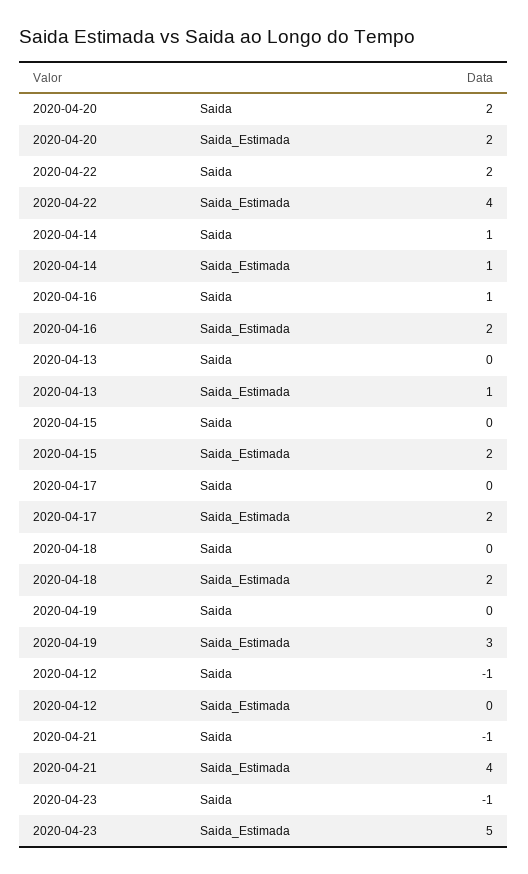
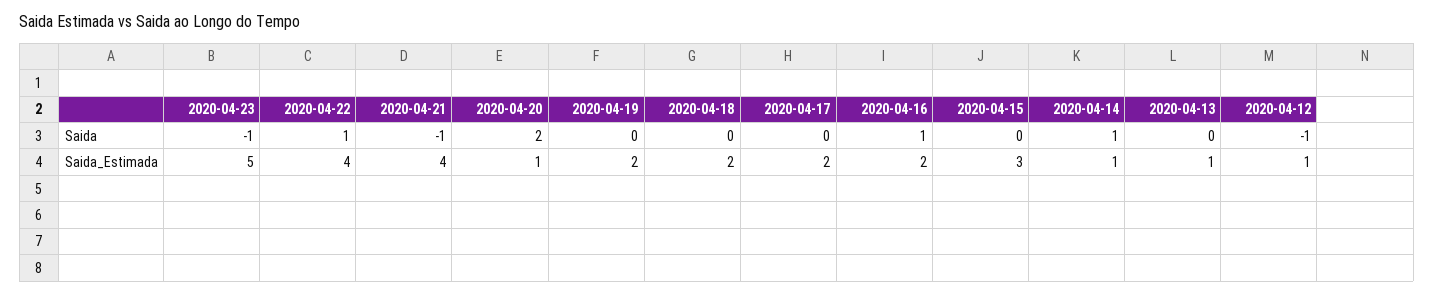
  {
    "2020-04-20": {
      "Saida": 2,
-     "Saida_Estimada": 2
+     "Saida_Estimada": 1
    },
    "2020-04-22": {
-     "Saida": 2,
+     "Saida": 1,
      "Saida_Estimada": 4
    },
    "2020-04-14": {
      "Saida": 1,
      "Saida_Estimada": 1
    },
    "2020-04-16": {
      "Saida": 1,
      "Saida_Estimada": 2
    },
    "2020-04-13": {
      "Saida": 0,
      "Saida_Estimada": 1
    },
    "2020-04-15": {
      "Saida": 0,
-     "Saida_Estimada": 2
+     "Saida_Estimada": 3
    },
    "2020-04-17": {
      "Saida": 0,
      "Saida_Estimada": 2
    },
    "2020-04-18": {
      "Saida": 0,
      "Saida_Estimada": 2
    },
    "2020-04-19": {
      "Saida": 0,
-     "Saida_Estimada": 3
+     "Saida_Estimada": 2
    },
    "2020-04-12": {
      "Saida": -1,
-     "Saida_Estimada": 0
+     "Saida_Estimada": 1
    },
    "2020-04-21": {
      "Saida": -1,
      "Saida_Estimada": 4
    },
    "2020-04-23": {
      "Saida": -1,
      "Saida_Estimada": 5
    }
  }

